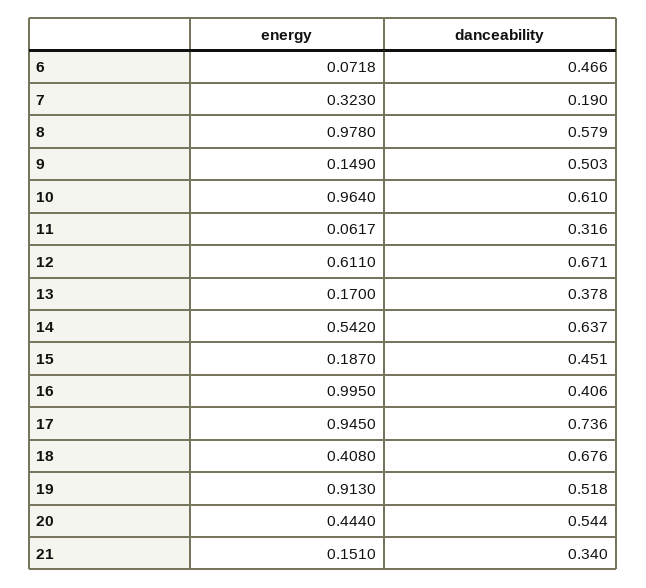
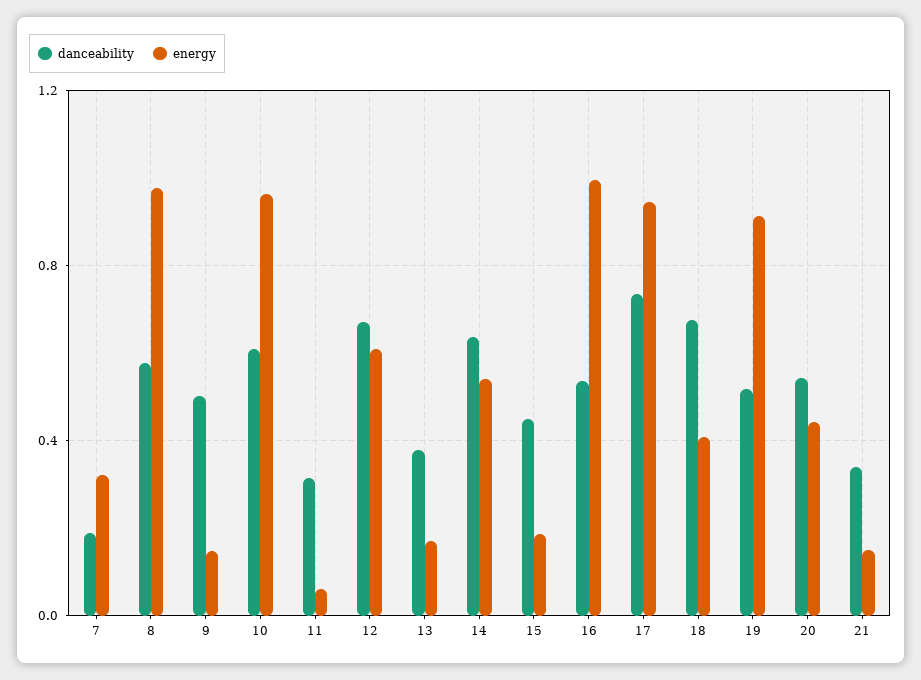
  {
    "energy": {
-     "6": 0.0718,
      "7": 0.323,
      "8": 0.978,
      "9": 0.149,
      "10": 0.964,
      "11": 0.0617,
      "12": 0.611,
      "13": 0.17,
      "14": 0.542,
      "15": 0.187,
      "16": 0.995,
      "17": 0.945,
      "18": 0.408,
      "19": 0.913,
      "20": 0.444,
      "21": 0.151
    },
    "danceability": {
-     "6": 0.466,
      "7": 0.19,
      "8": 0.579,
      "9": 0.503,
      "10": 0.61,
      "11": 0.316,
      "12": 0.671,
      "13": 0.378,
      "14": 0.637,
      "15": 0.451,
-     "16": 0.406,
+     "16": 0.55,
      "17": 0.736,
      "18": 0.676,
      "19": 0.518,
      "20": 0.544,
      "21": 0.34
    }
  }

